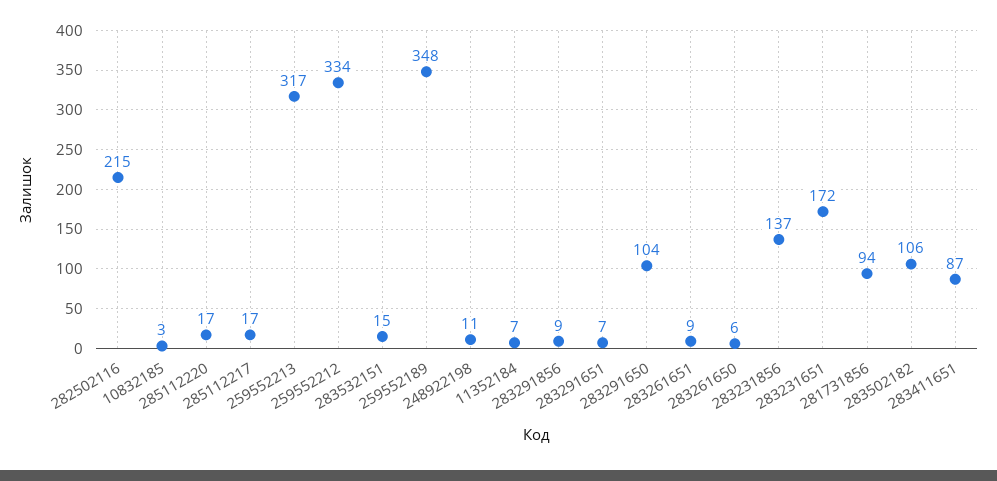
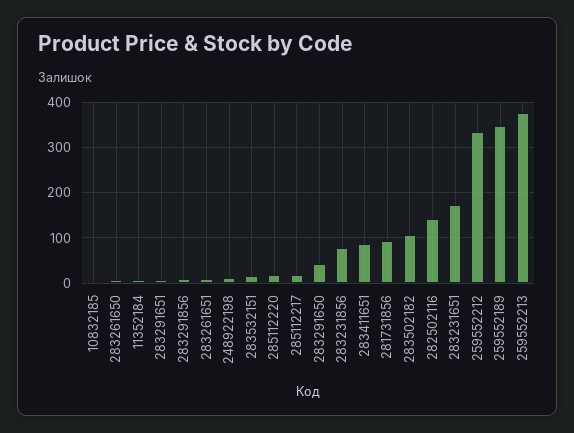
  {
-   "282502116": 215,
+   "282502116": 140,
    "10832185": 3,
    "285112220": 17,
    "285112217": 17,
-   "259552213": 317,
+   "259552213": 380,
    "259552212": 334,
    "283532151": 15,
    "259552189": 348,
    "248922198": 11,
    "11352184": 7,
    "283291856": 9,
    "283291651": 7,
-   "283291650": 104,
+   "283291650": 40,
    "283261651": 9,
    "283261650": 6,
-   "283231856": 137,
+   "283231856": 80,
    "283231651": 172,
    "281731856": 94,
    "283502182": 106,
    "283411651": 87
  }

